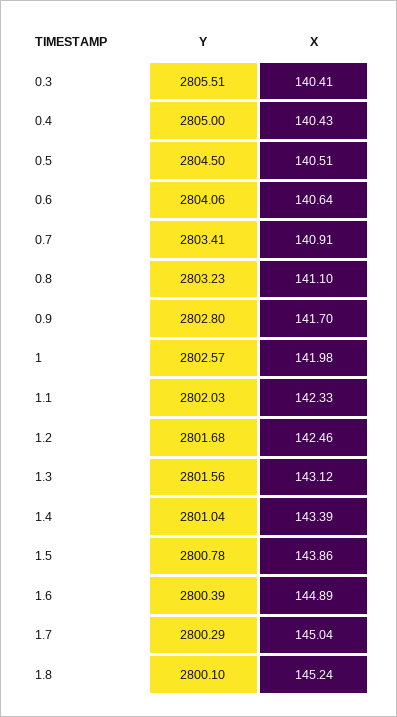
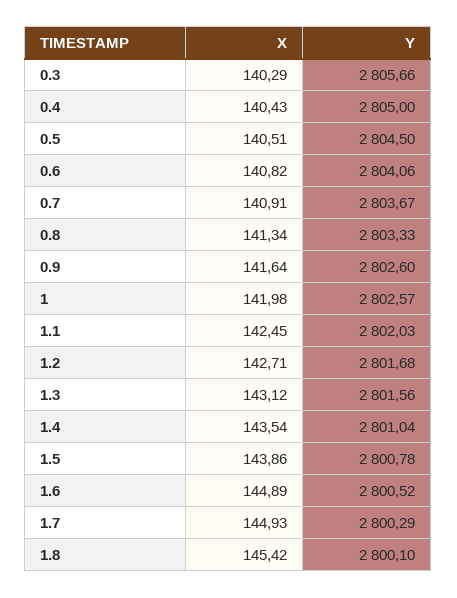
  {
    "Y": {
-     "0.3": 2805.51,
+     "0.3": 2805.66,
      "0.4": 2805,
      "0.5": 2804.5,
      "0.6": 2804.06,
-     "0.7": 2803.41,
+     "0.7": 2803.67,
-     "0.8": 2803.23,
+     "0.8": 2803.33,
-     "0.9": 2802.8,
+     "0.9": 2802.6,
      "1": 2802.57,
      "1.1": 2802.03,
      "1.2": 2801.68,
      "1.3": 2801.56,
      "1.4": 2801.04,
      "1.5": 2800.78,
-     "1.6": 2800.39,
+     "1.6": 2800.52,
      "1.7": 2800.29,
      "1.8": 2800.1
    },
    "X": {
-     "0.3": 140.41,
+     "0.3": 140.29,
      "0.4": 140.43,
      "0.5": 140.51,
-     "0.6": 140.64,
+     "0.6": 140.82,
      "0.7": 140.91,
-     "0.8": 141.1,
+     "0.8": 141.34,
-     "0.9": 141.7,
+     "0.9": 141.64,
      "1": 141.98,
-     "1.1": 142.33,
+     "1.1": 142.45,
-     "1.2": 142.46,
+     "1.2": 142.71,
      "1.3": 143.12,
-     "1.4": 143.39,
+     "1.4": 143.54,
      "1.5": 143.86,
      "1.6": 144.89,
-     "1.7": 145.04,
+     "1.7": 144.93,
-     "1.8": 145.24
+     "1.8": 145.42
    }
  }

